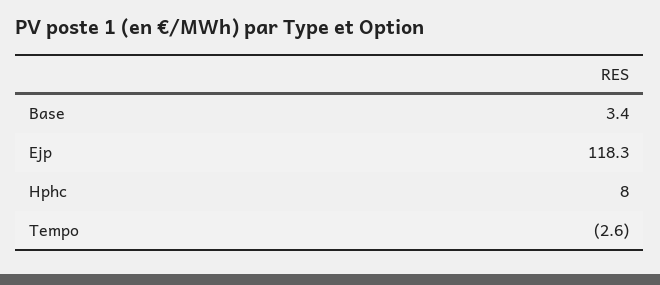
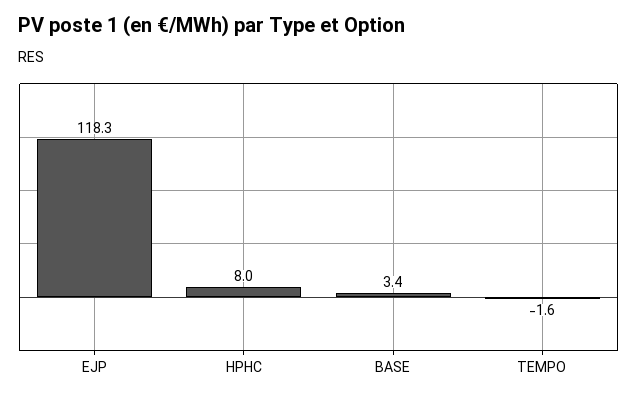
  {
    "Base": 3.4,
    "Ejp": 118.3,
    "Hphc": 8,
-   "Tempo": -2.6
+   "Tempo": -1.6
  }

